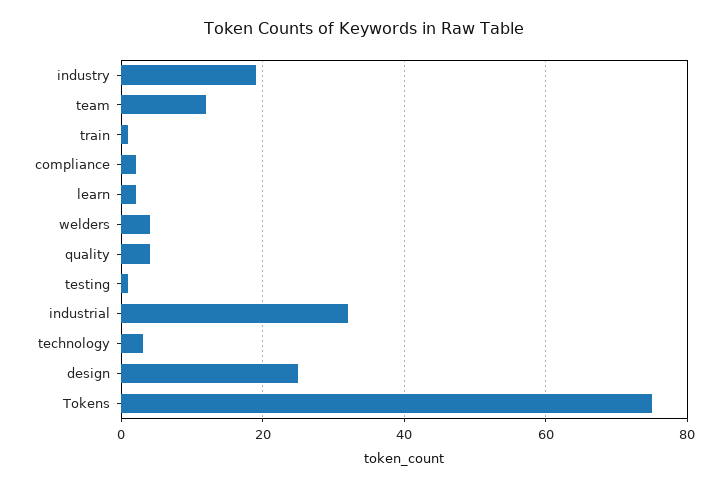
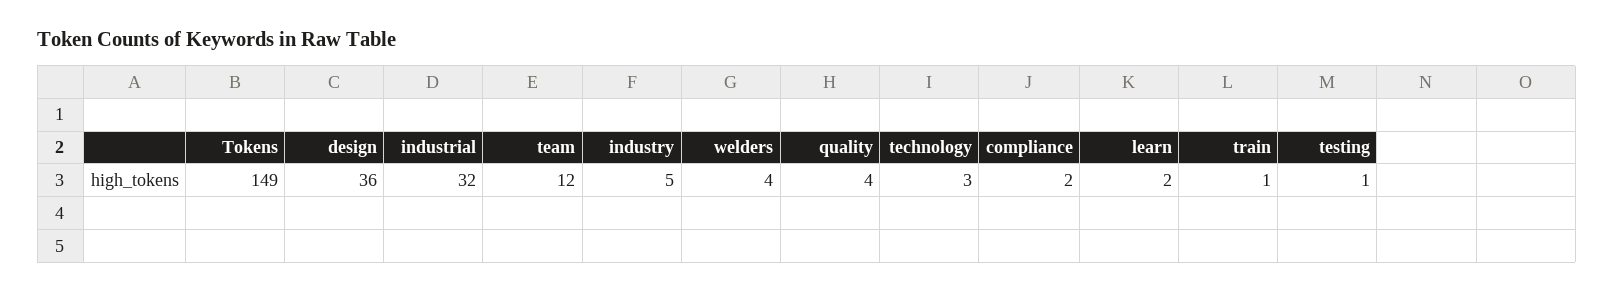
  {
-   "industry": 20,
+   "industry": 5,
    "team": 12,
    "train": 1,
    "compliance": 2,
    "learn": 2,
    "welders": 4,
    "quality": 4,
    "testing": 1,
    "industrial": 32,
    "technology": 3,
-   "design": 25,
+   "design": 36,
-   "Tokens": 75
+   "Tokens": 149
  }

